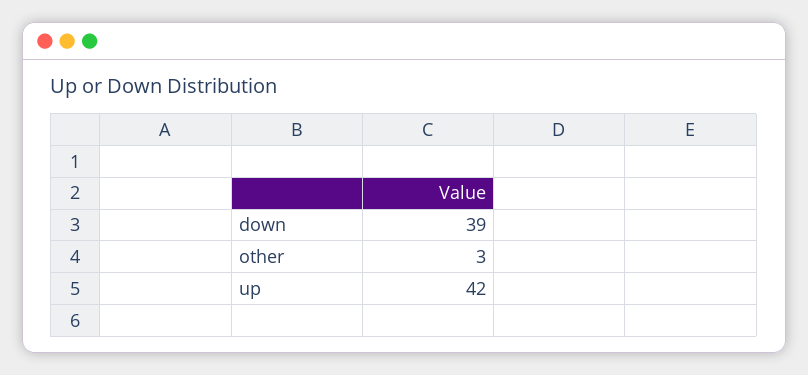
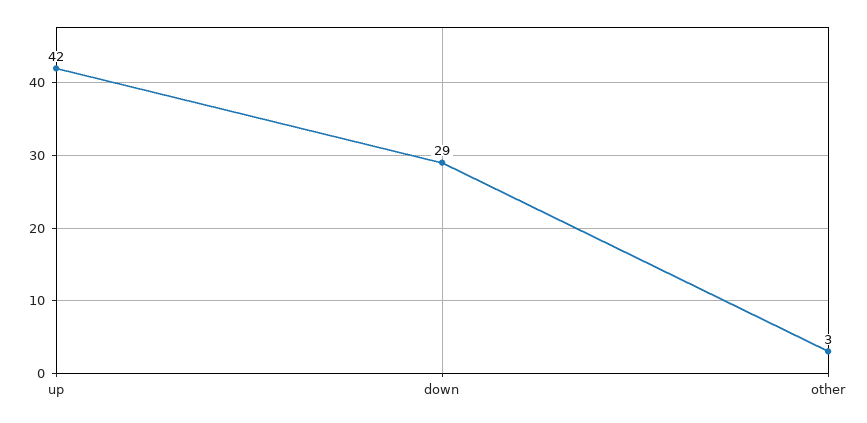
  {
-   "down": 39,
+   "down": 29,
    "other": 3,
    "up": 42
  }

